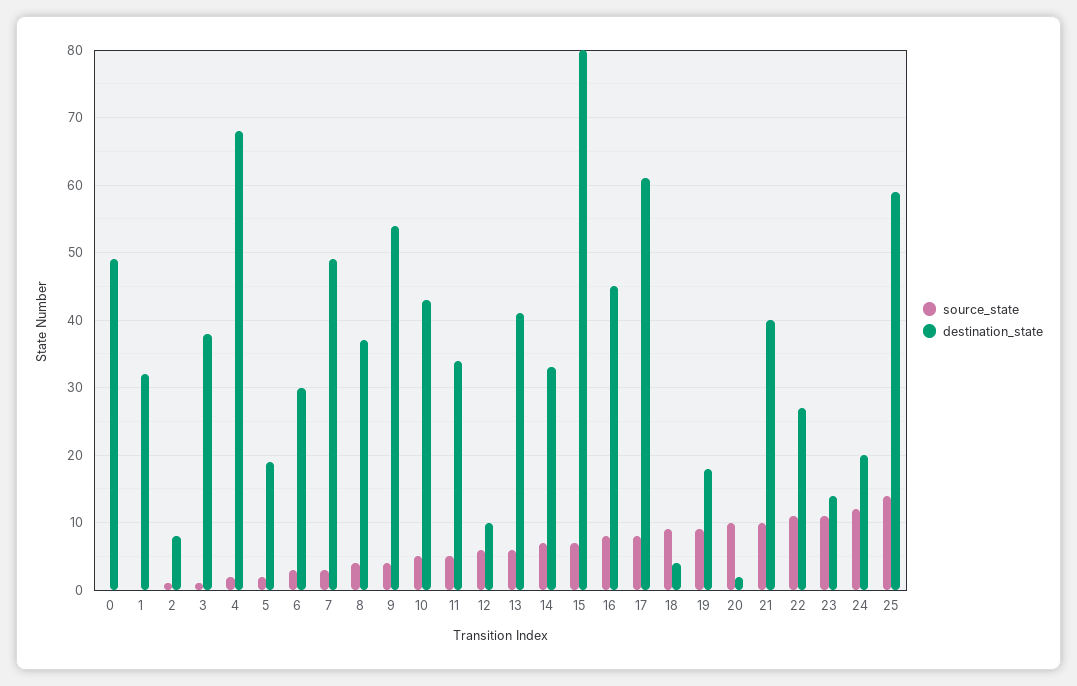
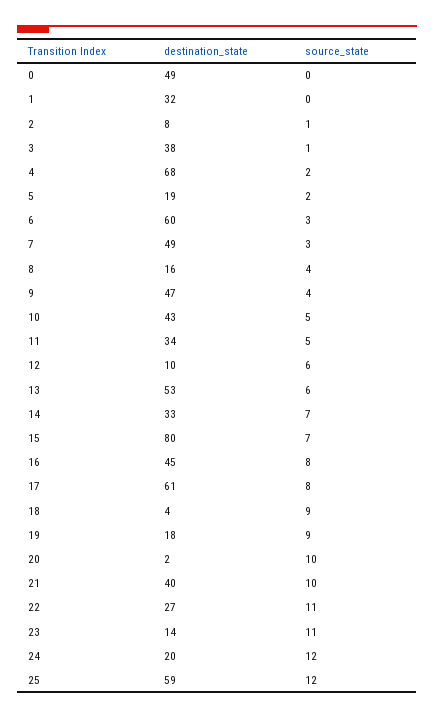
  {
    "source_state": {
      "0": 0,
      "1": 0,
      "2": 1,
      "3": 1,
      "4": 2,
      "5": 2,
      "6": 3,
      "7": 3,
      "8": 4,
      "9": 4,
      "10": 5,
      "11": 5,
      "12": 6,
      "13": 6,
      "14": 7,
      "15": 7,
      "16": 8,
      "17": 8,
      "18": 9,
      "19": 9,
      "20": 10,
      "21": 10,
      "22": 11,
      "23": 11,
      "24": 12,
-     "25": 14
+     "25": 12
    },
    "destination_state": {
      "0": 49,
      "1": 32,
      "2": 8,
      "3": 38,
      "4": 68,
      "5": 19,
-     "6": 30,
+     "6": 60,
      "7": 49,
-     "8": 37,
+     "8": 16,
-     "9": 54,
+     "9": 47,
      "10": 43,
      "11": 34,
      "12": 10,
-     "13": 41,
+     "13": 53,
      "14": 33,
      "15": 80,
      "16": 45,
      "17": 61,
      "18": 4,
      "19": 18,
      "20": 2,
      "21": 40,
      "22": 27,
      "23": 14,
      "24": 20,
      "25": 59
    }
  }

